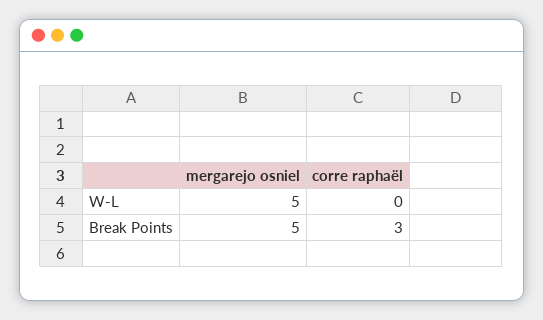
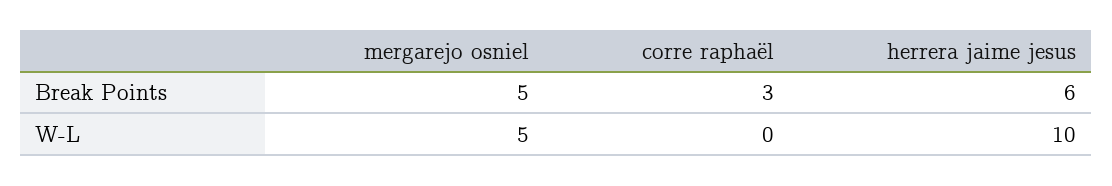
  {
    "mergarejo osniel": {
      "W-L": 5,
      "Break Points": 5
    },
    "corre raphaël": {
      "W-L": 0,
      "Break Points": 3
-   }
+   },
+   "herrera jaime jesus": {
+     "Break Points": 6,
+     "W-L": 10
+   }
  }

